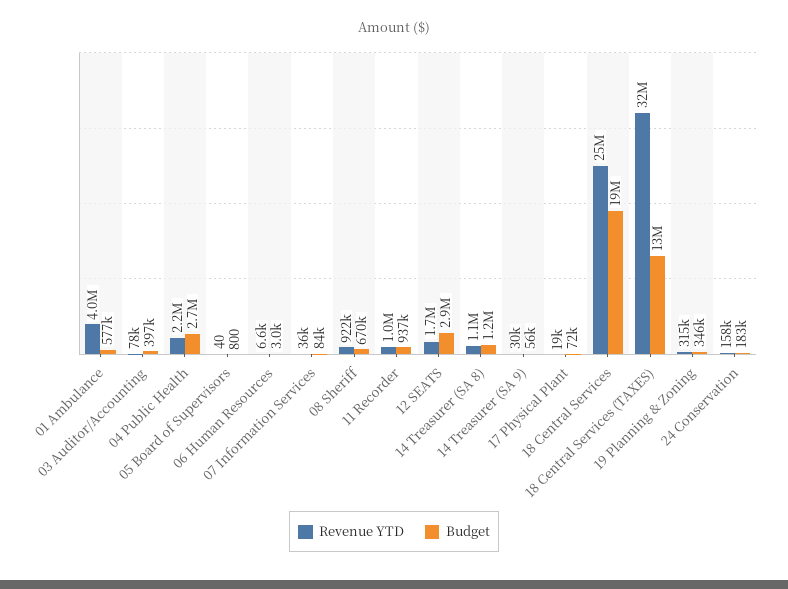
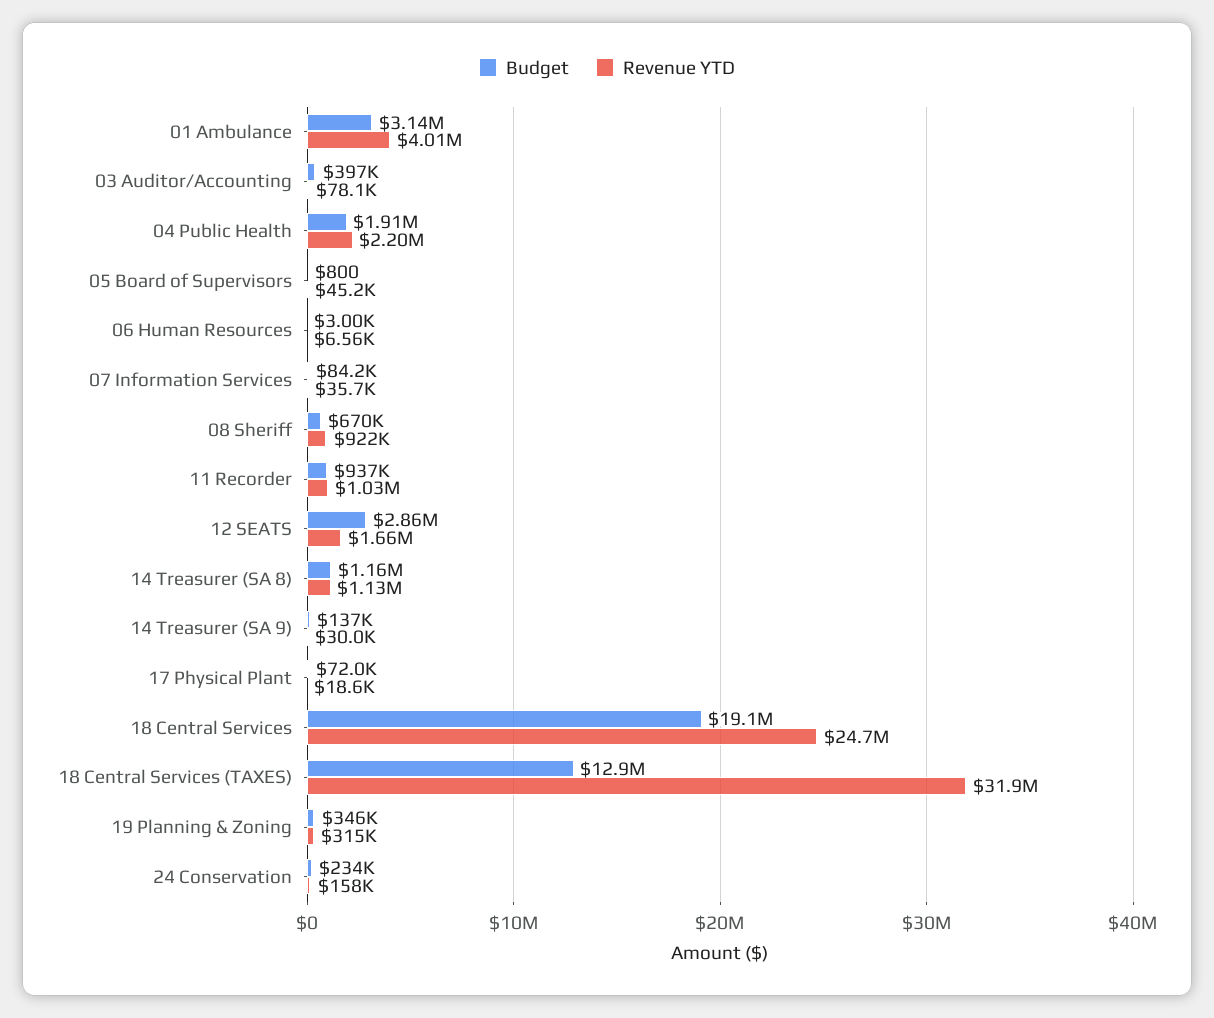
  {
    "Revenue YTD": {
      "01 Ambulance": 4010000,
      "03 Auditor/Accounting": 78100,
      "04 Public Health": 2200000,
-     "05 Board of Supervisors": 40,
+     "05 Board of Supervisors": 45200,
      "06 Human Resources": 6560,
      "07 Information Services": 35700,
      "08 Sheriff": 922000,
      "11 Recorder": 1030000,
      "12 SEATS": 1660000,
      "14 Treasurer (SA 8)": 1130000,
      "14 Treasurer (SA 9)": 30000,
      "17 Physical Plant": 18600,
      "18 Central Services": 24700000,
      "18 Central Services (TAXES)": 31900000,
      "19 Planning & Zoning": 315000,
      "24 Conservation": 158000
    },
    "Budget": {
-     "01 Ambulance": 577000,
+     "01 Ambulance": 3140000,
      "03 Auditor/Accounting": 397000,
-     "04 Public Health": 2700000,
+     "04 Public Health": 1910000,
      "05 Board of Supervisors": 800,
      "06 Human Resources": 3000,
      "07 Information Services": 84200,
      "08 Sheriff": 670000,
      "11 Recorder": 937000,
      "12 SEATS": 2860000,
      "14 Treasurer (SA 8)": 1160000,
-     "14 Treasurer (SA 9)": 56000,
+     "14 Treasurer (SA 9)": 137000,
      "17 Physical Plant": 72000,
      "18 Central Services": 19100000,
      "18 Central Services (TAXES)": 12900000,
      "19 Planning & Zoning": 346000,
-     "24 Conservation": 183000
+     "24 Conservation": 234000
    }
  }

